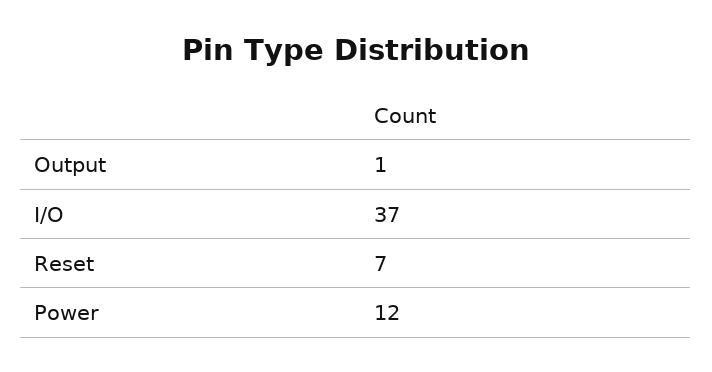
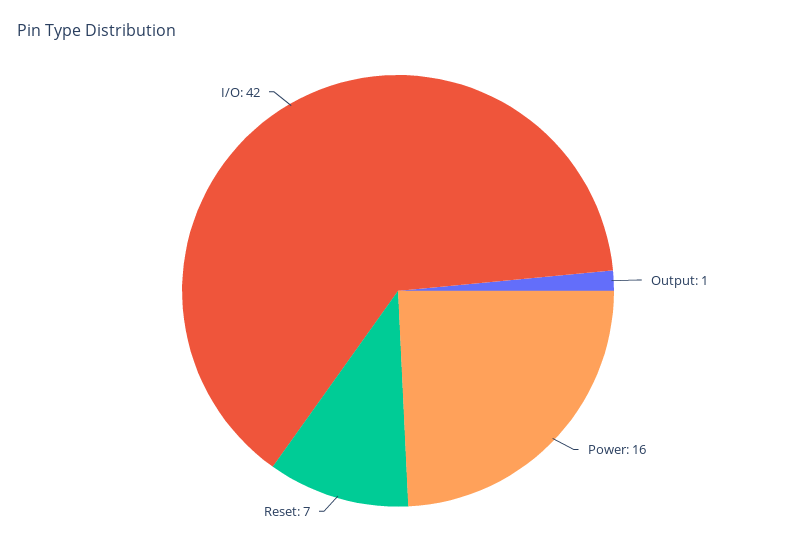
  {
    "Output": 1,
-   "I/O": 37,
+   "I/O": 42,
    "Reset": 7,
-   "Power": 12
+   "Power": 16
  }

